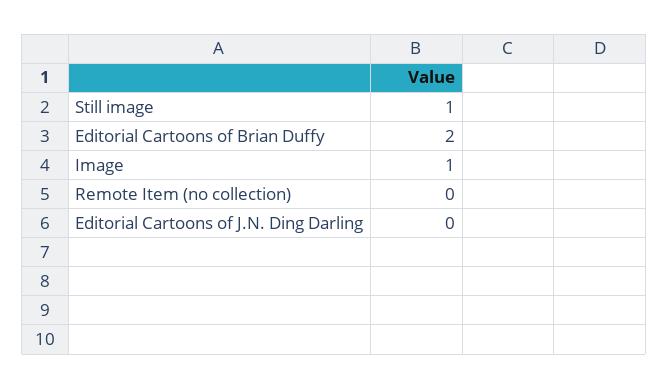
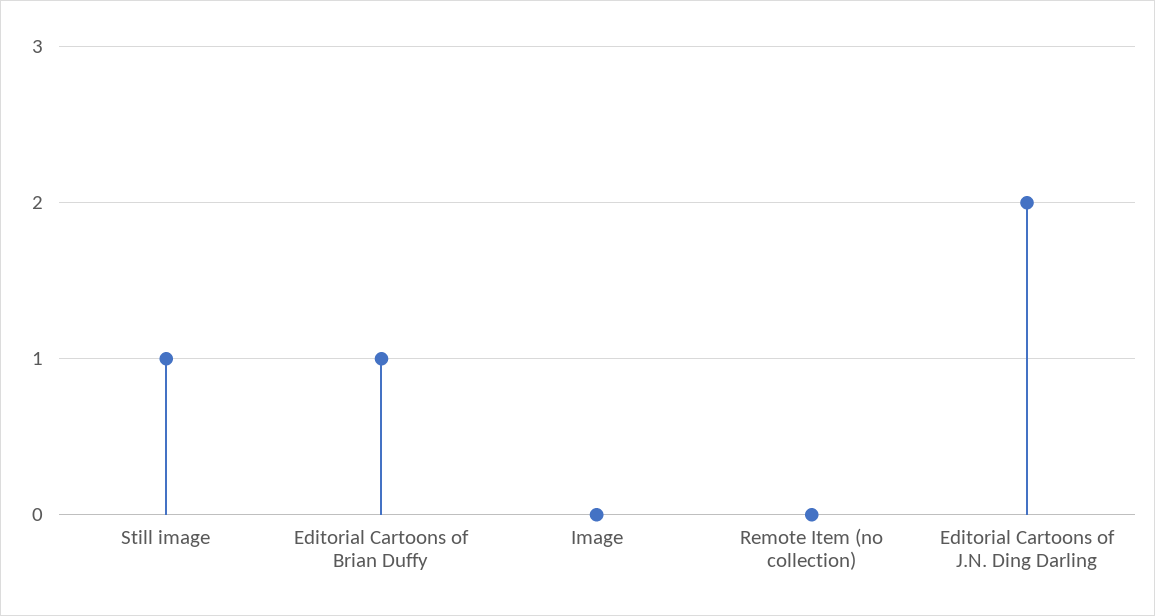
  {
    "Still image": 1,
-   "Editorial Cartoons of Brian Duffy": 2,
+   "Editorial Cartoons of Brian Duffy": 1,
-   "Image": 1,
+   "Image": 0,
    "Remote Item (no collection)": 0,
-   "Editorial Cartoons of J.N. Ding Darling": 0
+   "Editorial Cartoons of J.N. Ding Darling": 2
  }

